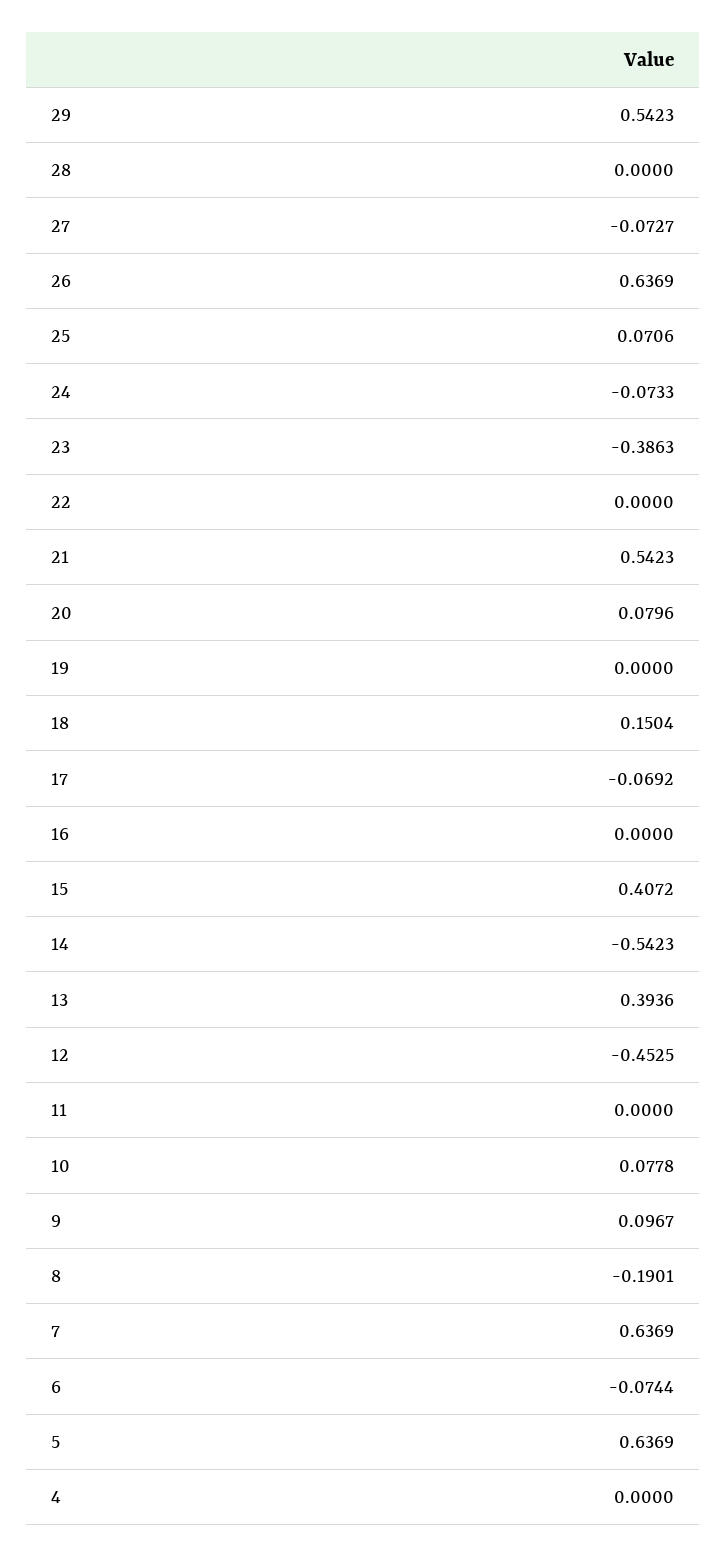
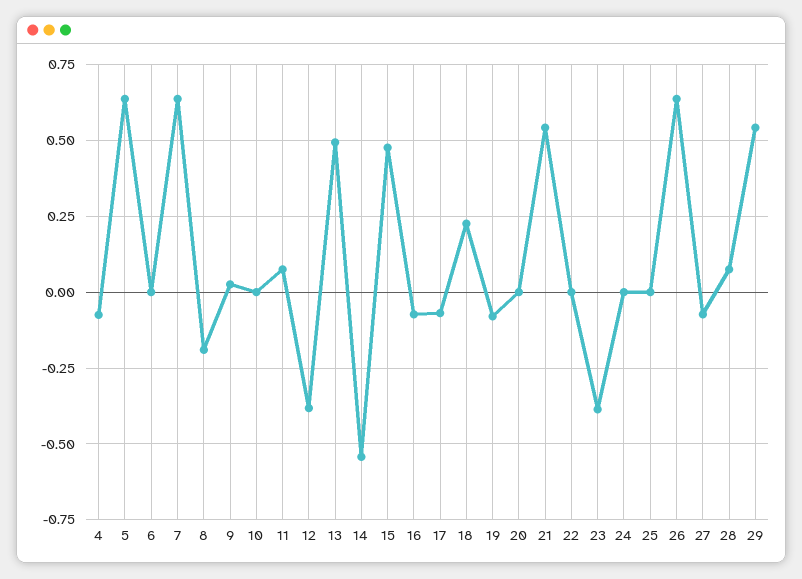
  {
    "29": 0.5423,
-   "28": 0,
+   "28": 0.075,
    "27": -0.0727,
    "26": 0.6369,
-   "25": 0.0706,
+   "25": 0,
-   "24": -0.0733,
+   "24": 0,
    "23": -0.3863,
    "22": 0,
    "21": 0.5423,
-   "20": 0.0796,
+   "20": 0,
-   "19": 0,
+   "19": -0.075,
-   "18": 0.1504,
+   "18": 0.225,
    "17": -0.0692,
-   "16": 0,
+   "16": -0.075,
-   "15": 0.4072,
+   "15": 0.475,
    "14": -0.5423,
-   "13": 0.3936,
+   "13": 0.5,
-   "12": -0.4525,
+   "12": -0.375,
-   "11": 0,
+   "11": 0.075,
-   "10": 0.0778,
+   "10": 0,
-   "9": 0.0967,
+   "9": 0.025,
    "8": -0.1901,
    "7": 0.6369,
-   "6": -0.0744,
+   "6": 0,
    "5": 0.6369,
-   "4": 0
+   "4": -0.075
  }

